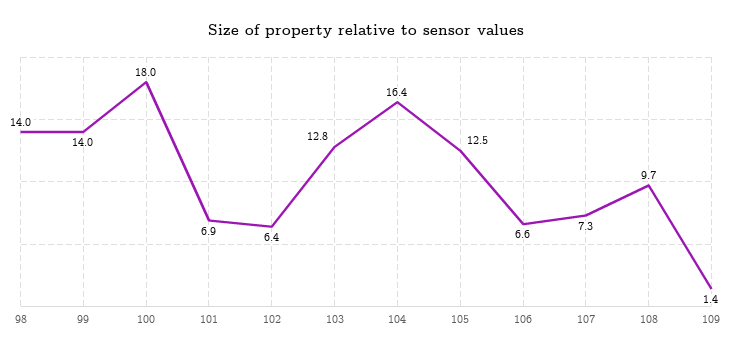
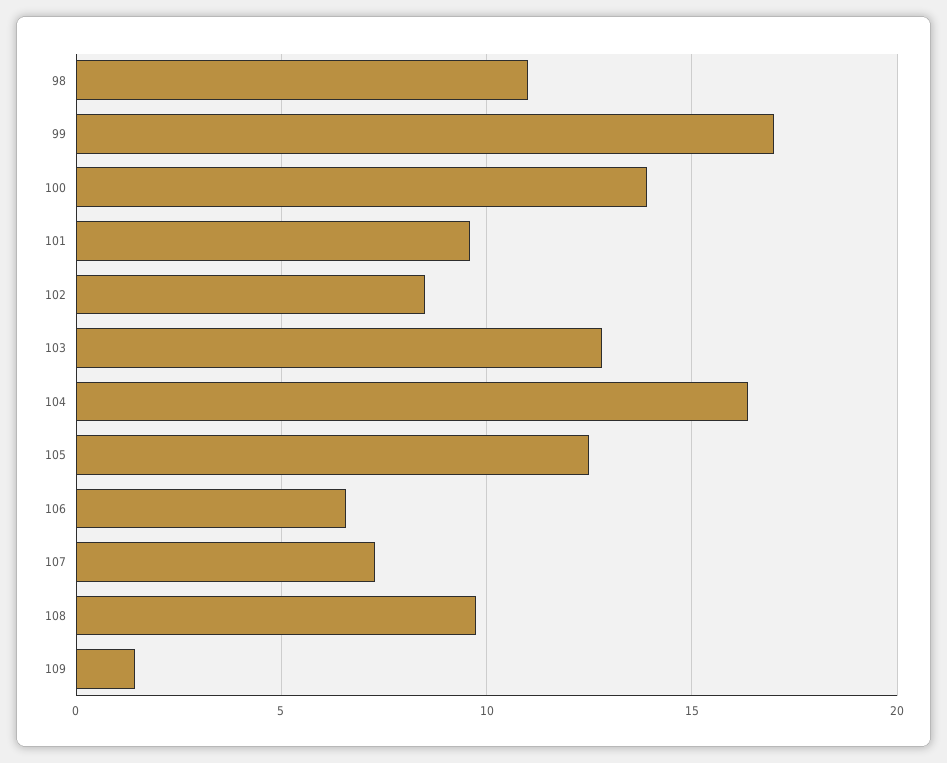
  {
-   "98": 14,
+   "98": 11,
-   "99": 14,
+   "99": 17,
-   "100": 18,
+   "100": 14,
-   "101": 6.9,
+   "101": 9.5,
-   "102": 6.4,
+   "102": 8.5,
    "103": 12.8,
    "104": 16.4,
    "105": 12.5,
    "106": 6.6,
    "107": 7.3,
    "108": 9.7,
    "109": 1.4
  }

